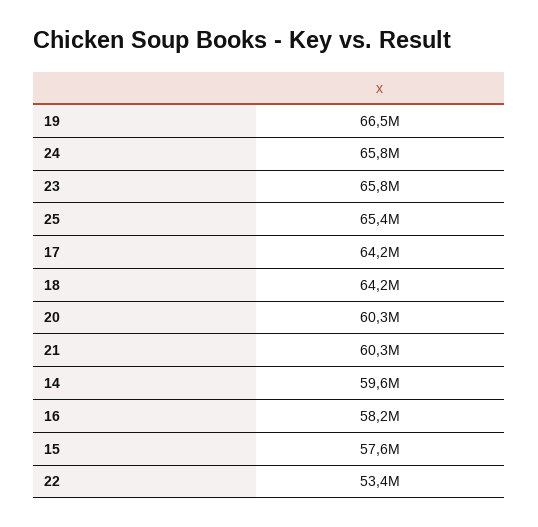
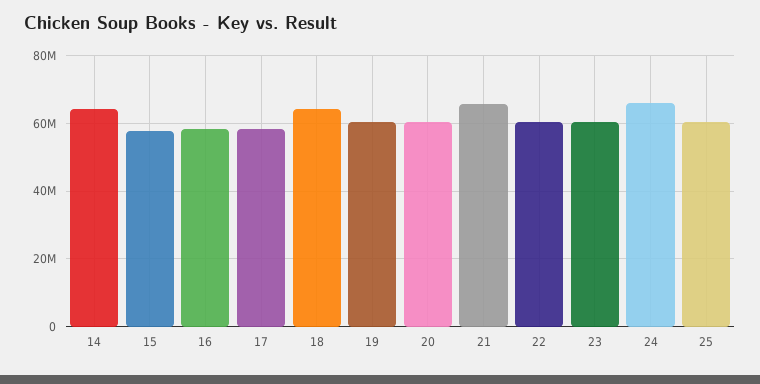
  {
-   "19": 66500000,
+   "19": 60000000,
    "24": 65800000,
-   "23": 65800000,
+   "23": 60000000,
-   "25": 65400000,
+   "25": 60000000,
-   "17": 64200000,
+   "17": 58000000,
    "18": 64200000,
    "20": 60300000,
-   "21": 60300000,
+   "21": 66000000,
-   "14": 59600000,
+   "14": 64000000,
    "16": 58200000,
    "15": 57600000,
-   "22": 53400000
+   "22": 60000000
  }

